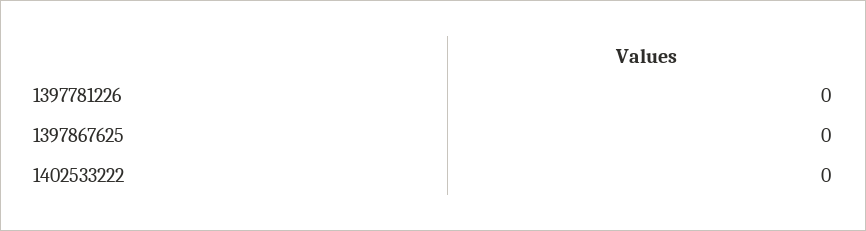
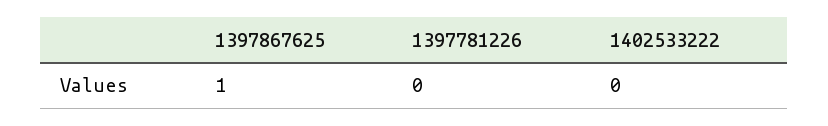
  {
    "1397781226": 0,
-   "1397867625": 0,
+   "1397867625": 1,
    "1402533222": 0
  }

